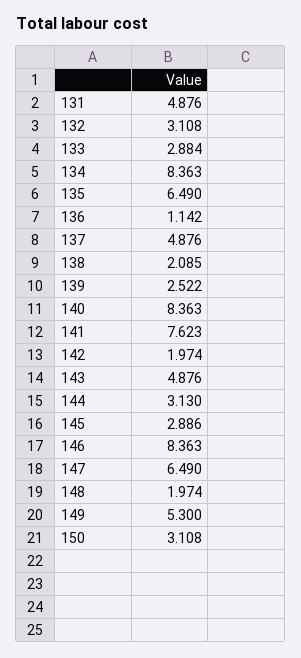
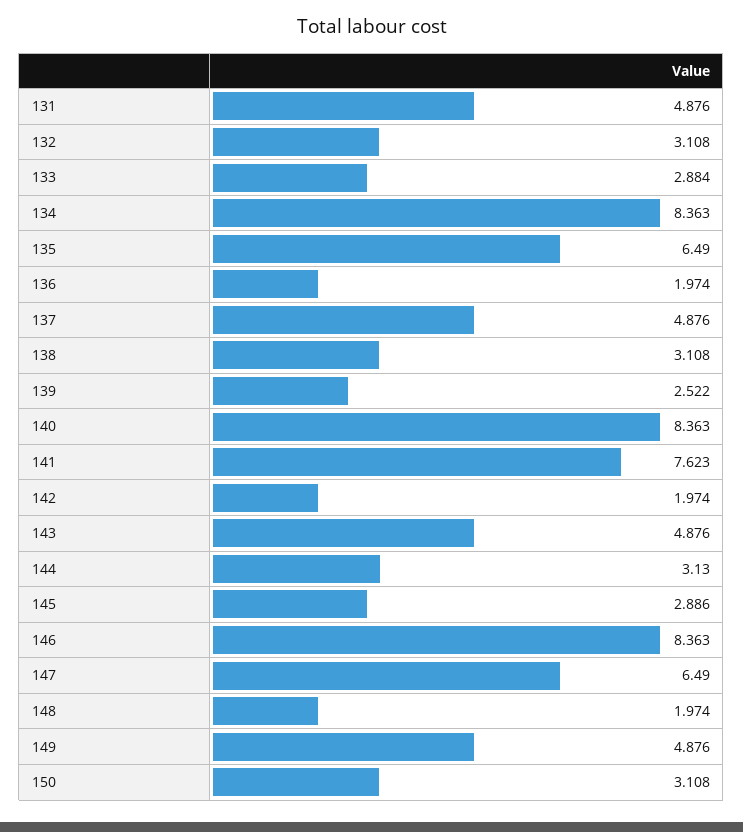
  {
    "131": 4.876,
    "132": 3.108,
    "133": 2.884,
    "134": 8.363,
    "135": 6.49,
-   "136": 1.142,
+   "136": 1.974,
    "137": 4.876,
-   "138": 2.085,
+   "138": 3.108,
    "139": 2.522,
    "140": 8.363,
    "141": 7.623,
    "142": 1.974,
    "143": 4.876,
    "144": 3.13,
    "145": 2.886,
    "146": 8.363,
    "147": 6.49,
    "148": 1.974,
-   "149": 5.3,
+   "149": 4.876,
    "150": 3.108
  }

